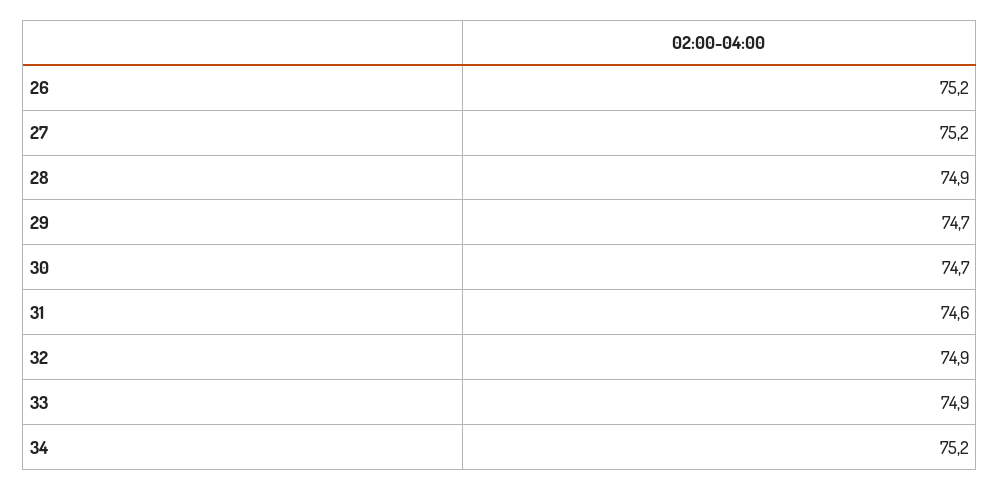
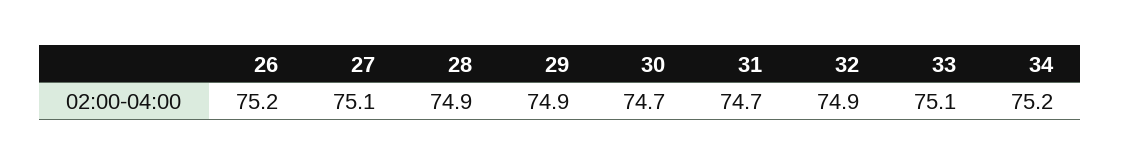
  {
    "26": 75.2,
-   "27": 75.2,
+   "27": 75.1,
    "28": 74.9,
-   "29": 74.7,
+   "29": 74.9,
    "30": 74.7,
-   "31": 74.6,
+   "31": 74.7,
    "32": 74.9,
-   "33": 74.9,
+   "33": 75.1,
    "34": 75.2
  }

